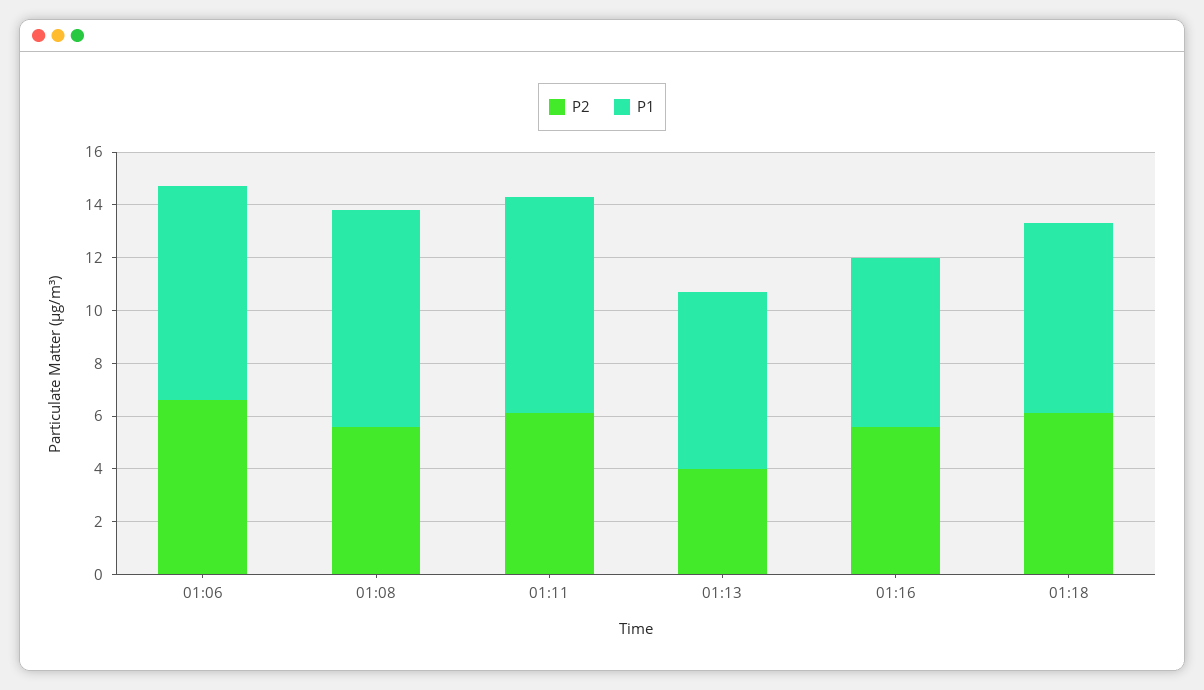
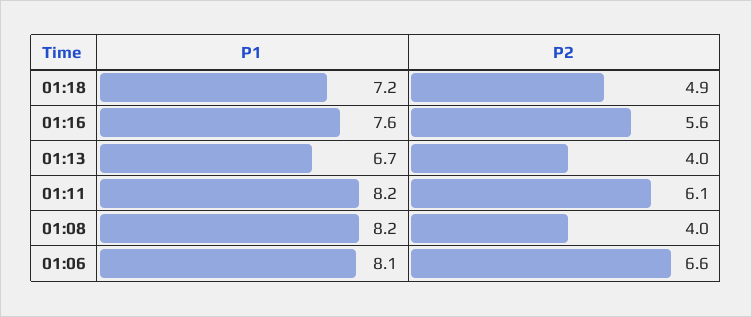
  {
    "P2": {
      "01:06": 6.6,
-     "01:08": 5.5,
+     "01:08": 4,
      "01:11": 6.1,
      "01:13": 4,
      "01:16": 5.6,
-     "01:18": 6
+     "01:18": 4.9
    },
    "P1": {
      "01:06": 8.1,
      "01:08": 8.2,
      "01:11": 8.2,
      "01:13": 6.7,
-     "01:16": 6.5,
+     "01:16": 7.6,
      "01:18": 7.2
    }
  }

